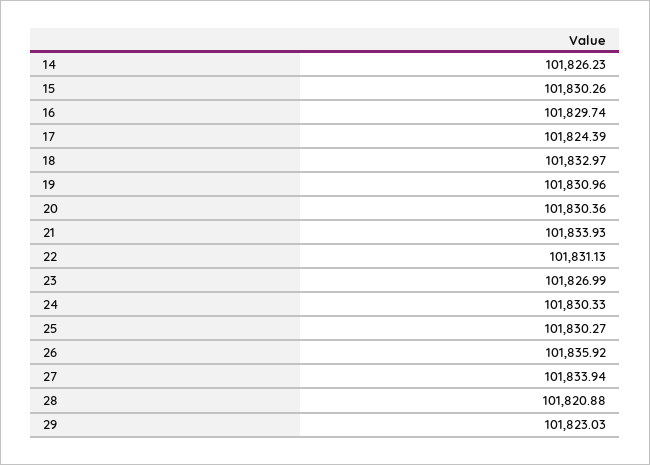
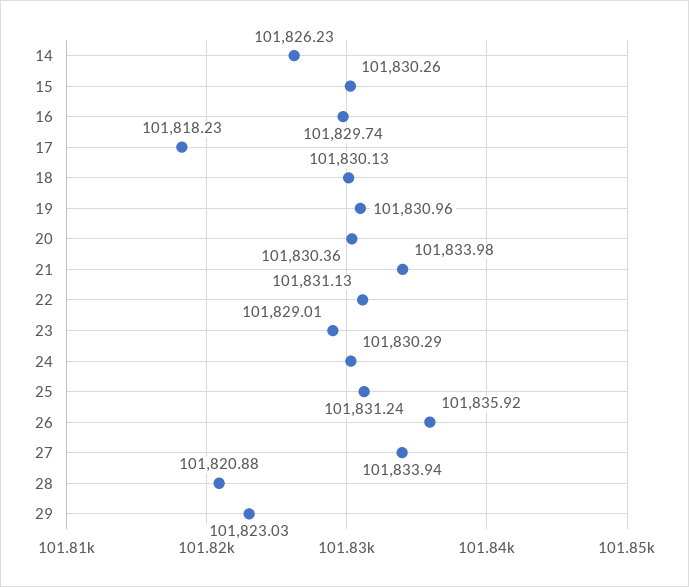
  {
    "14": 101826.23,
    "15": 101830.26,
    "16": 101829.74,
-   "17": 101824.39,
+   "17": 101818.23,
-   "18": 101832.97,
+   "18": 101830.13,
    "19": 101830.96,
    "20": 101830.36,
-   "21": 101833.93,
+   "21": 101833.98,
    "22": 101831.13,
-   "23": 101826.99,
+   "23": 101829.01,
-   "24": 101830.33,
+   "24": 101830.29,
-   "25": 101830.27,
+   "25": 101831.24,
    "26": 101835.92,
    "27": 101833.94,
    "28": 101820.88,
    "29": 101823.03
  }

